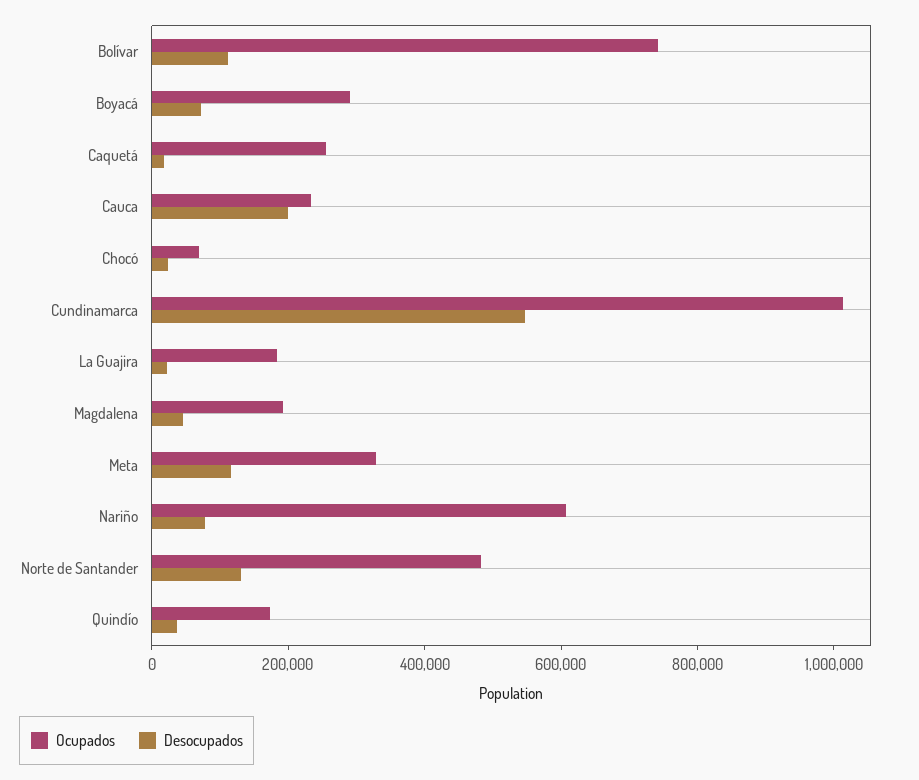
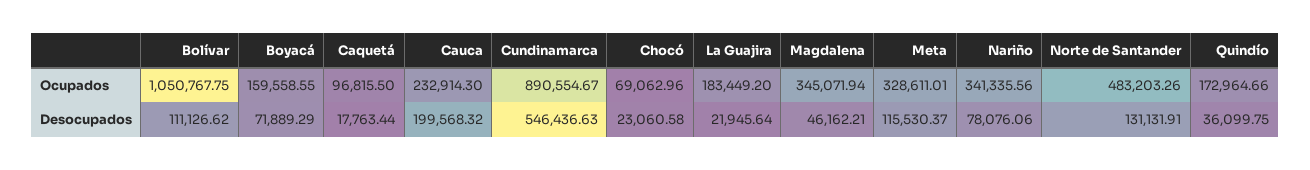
  {
    "Ocupados": {
-     "Bolívar": 750000,
+     "Bolívar": 1050767.75,
-     "Boyacá": 300000,
+     "Boyacá": 159558.55,
-     "Caquetá": 250000,
+     "Caquetá": 96815.5,
      "Cauca": 232914.3,
      "Chocó": 69062.96,
-     "Cundinamarca": 1000000,
+     "Cundinamarca": 890554.67,
      "La Guajira": 183449.2,
-     "Magdalena": 200000,
+     "Magdalena": 345071.94,
      "Meta": 328611.01,
-     "Nariño": 600000,
+     "Nariño": 341335.56,
      "Norte de Santander": 483203.26,
      "Quindío": 172964.66
    },
    "Desocupados": {
      "Bolívar": 111126.62,
      "Boyacá": 71889.29,
      "Caquetá": 17763.44,
      "Cauca": 199568.32,
      "Chocó": 23060.58,
      "Cundinamarca": 546436.63,
      "La Guajira": 21945.64,
      "Magdalena": 46162.21,
      "Meta": 115530.37,
      "Nariño": 78076.06,
      "Norte de Santander": 131131.91,
      "Quindío": 36099.75
    }
  }

